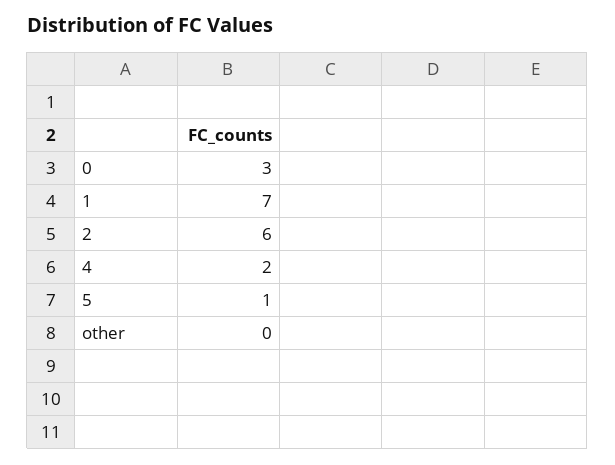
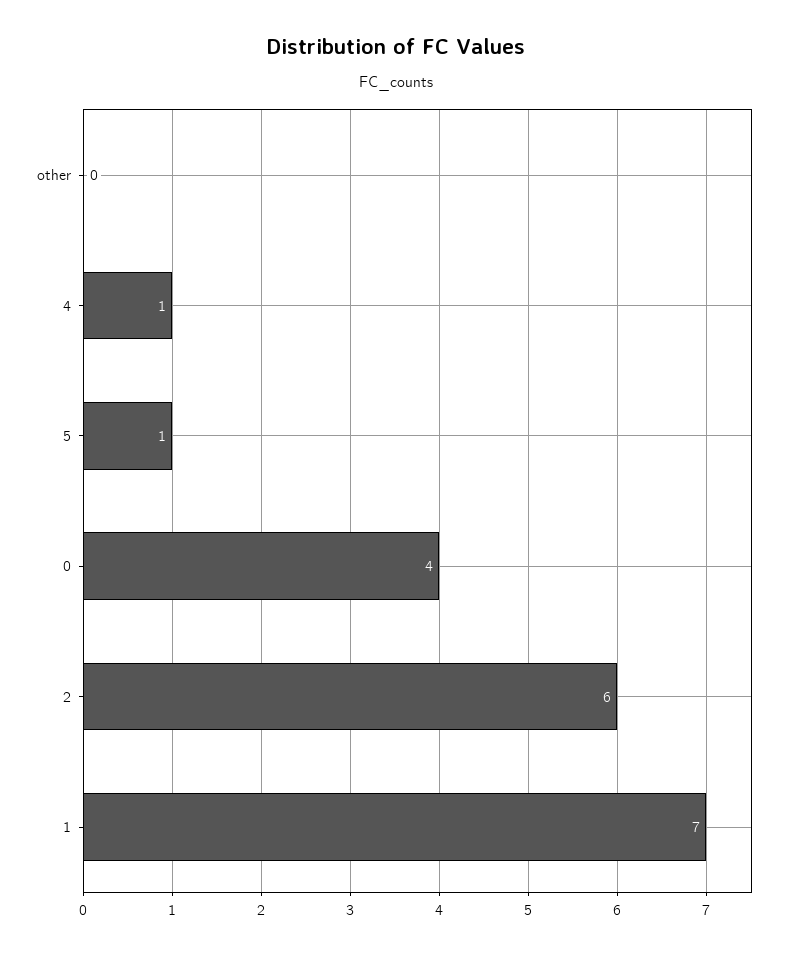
  {
-   "0": 3,
+   "0": 4,
    "1": 7,
    "2": 6,
-   "4": 2,
+   "4": 1,
    "5": 1,
    "other": 0
  }

